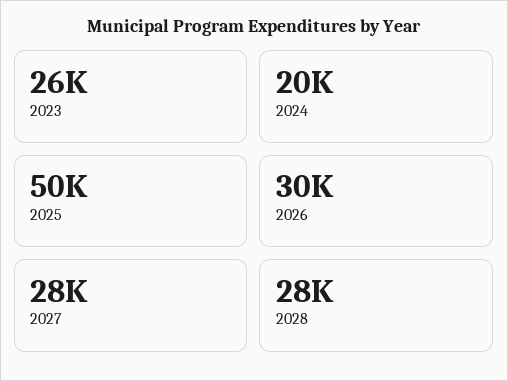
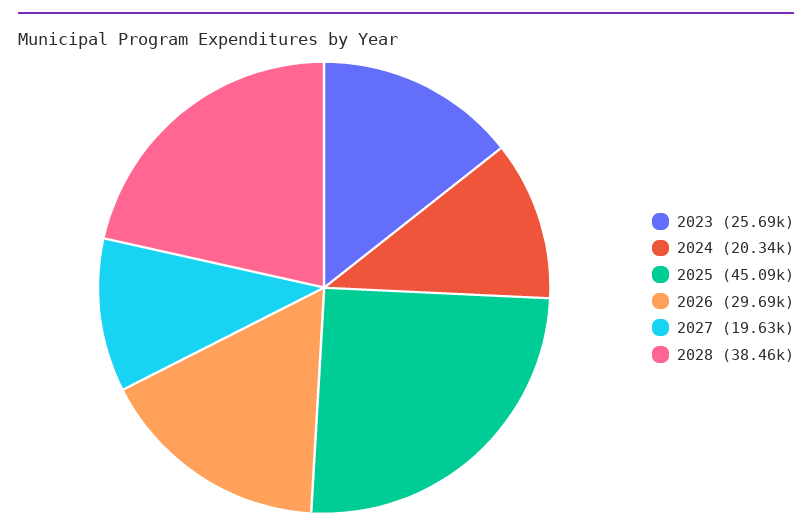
  {
    "2023": 25690,
    "2024": 20340,
-   "2025": 50000,
+   "2025": 45090,
    "2026": 29690,
-   "2027": 28000,
+   "2027": 19630,
-   "2028": 28000
+   "2028": 38460
  }

